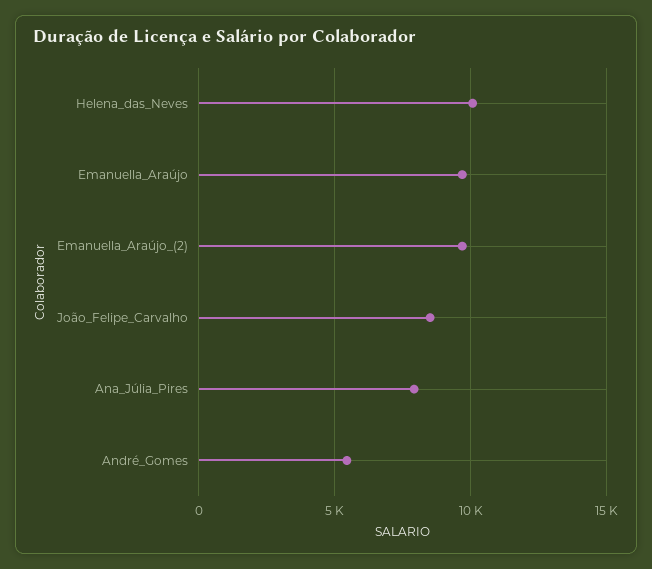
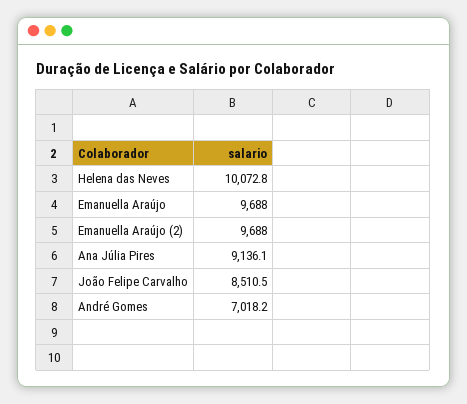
  {
    "Helena_das_Neves": 10072.8,
    "Emanuella_Araújo": 9688,
    "Emanuella_Araújo_(2)": 9688,
    "João_Felipe_Carvalho": 8510.5,
-   "Ana_Júlia_Pires": 8000,
+   "Ana_Júlia_Pires": 9136.1,
-   "André_Gomes": 5500
+   "André_Gomes": 7018.2
  }

